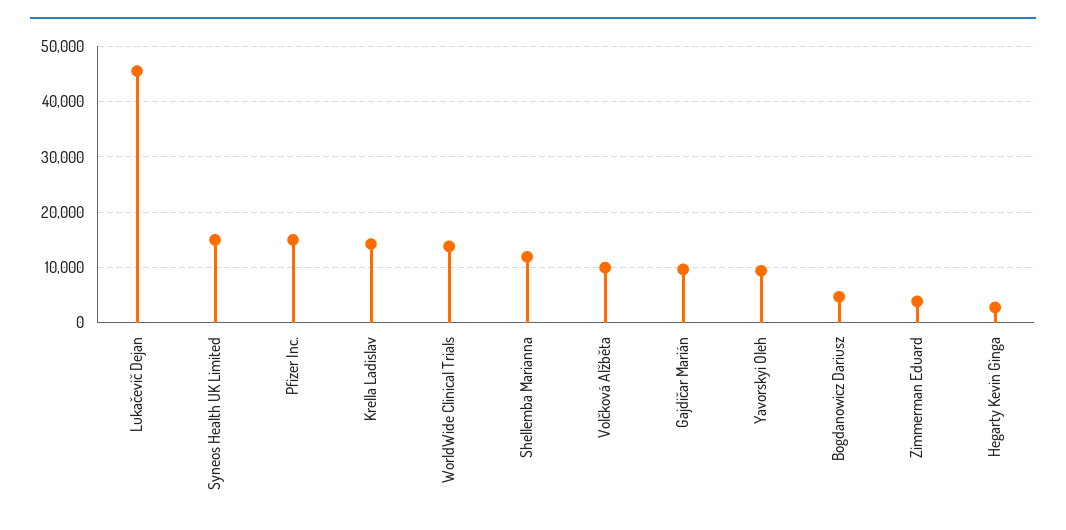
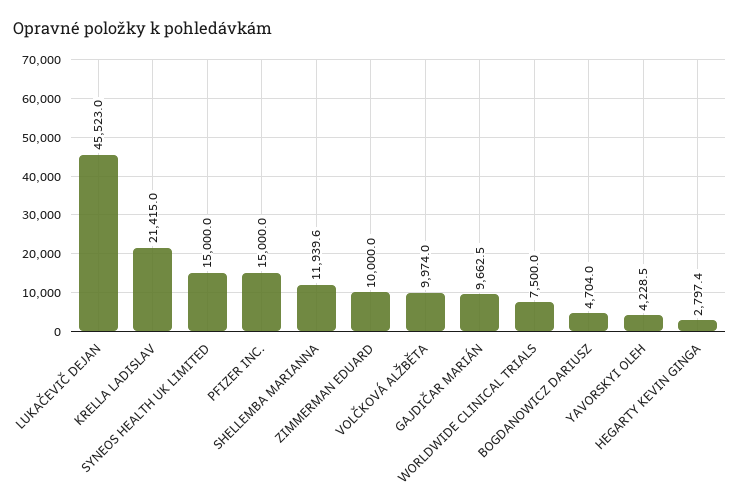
  {
    "Lukačevič Dejan": 45523,
    "Syneos Health UK Limited": 15000,
    "Pfizer Inc.": 15000,
-   "Krella Ladislav": 14000,
+   "Krella Ladislav": 21415,
-   "WorldWide Clinical Trials": 14000,
+   "WorldWide Clinical Trials": 7500,
    "Shellemba Marianna": 11939.6,
    "Volčková Alžběta": 9974,
    "Gajdičar Marián": 9662.5,
-   "Yavorskyi Oleh": 10000,
+   "Yavorskyi Oleh": 4228.5,
    "Bogdanowicz Dariusz": 4704,
-   "Zimmerman Eduard": 4000,
+   "Zimmerman Eduard": 10000,
    "Hegarty Kevin Ginga": 2797.4
  }

